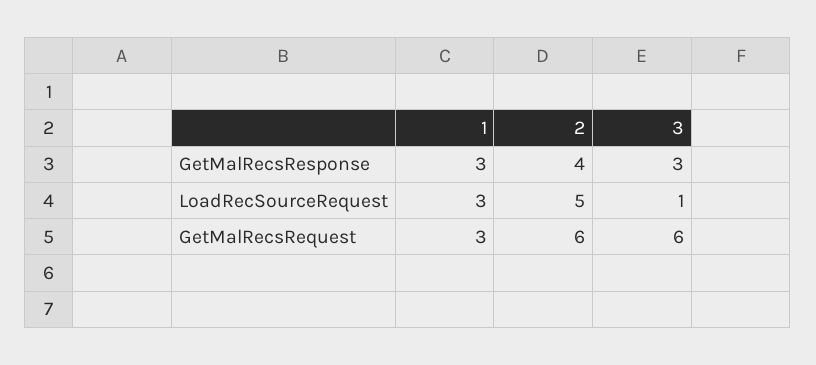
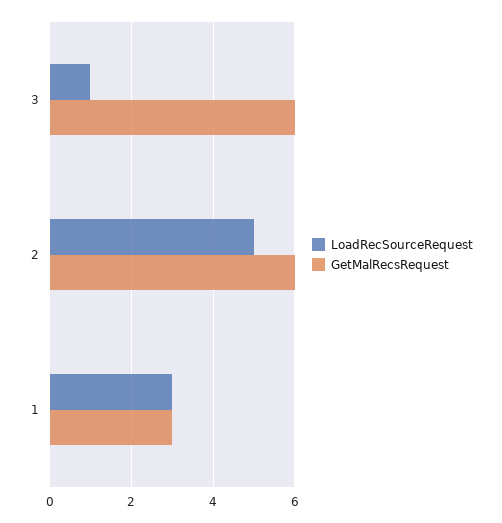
  {
-   "GetMalRecsResponse": {
-     "1": 3,
-     "2": 4,
-     "3": 3
-   },
    "LoadRecSourceRequest": {
      "1": 3,
      "2": 5,
      "3": 1
    },
    "GetMalRecsRequest": {
      "1": 3,
      "2": 6,
      "3": 6
    }
  }

